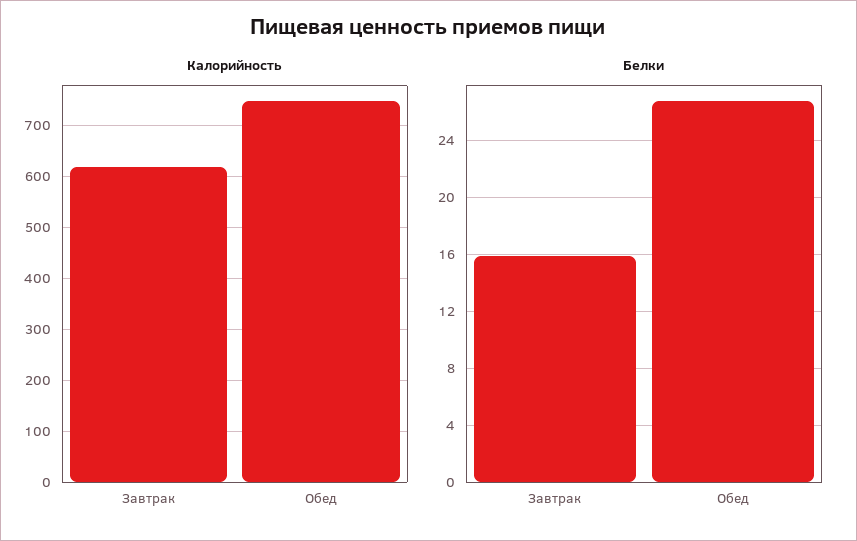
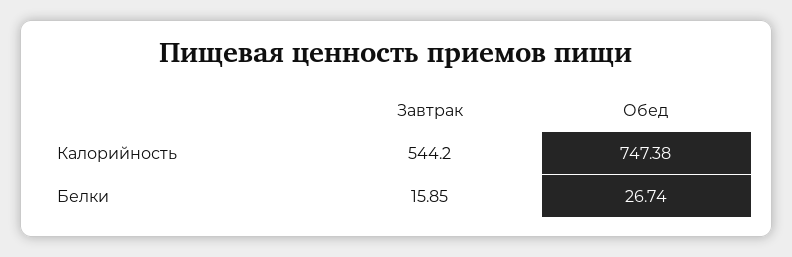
  {
    "Калорийность": {
-     "Завтрак": 620,
+     "Завтрак": 544.2,
      "Обед": 747.38
    },
    "Белки": {
      "Завтрак": 15.85,
      "Обед": 26.74
    }
  }

